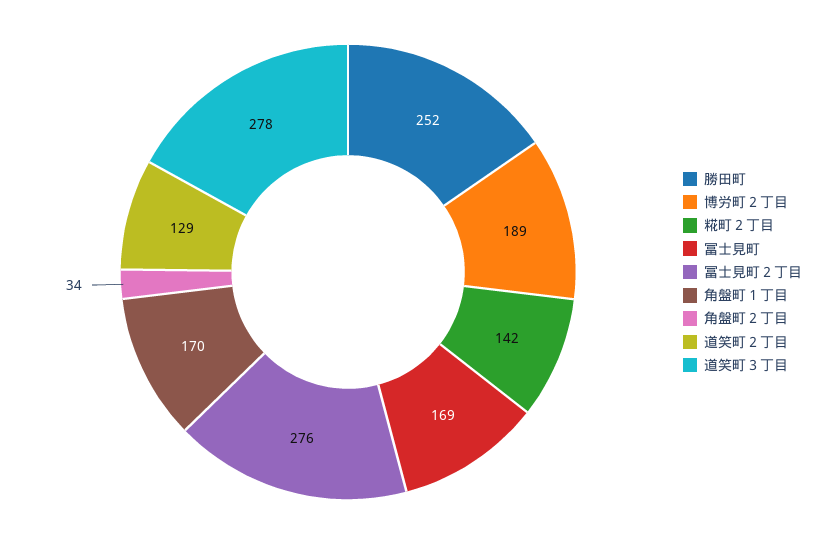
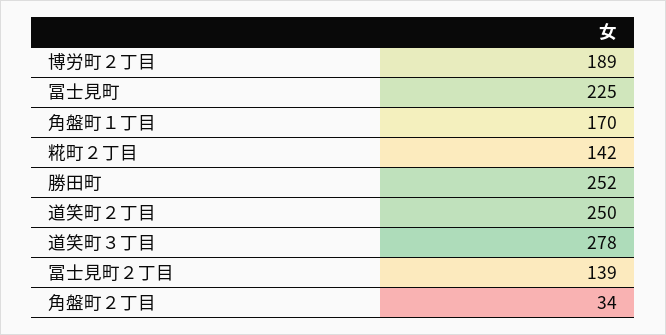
  {
    "勝田町": 252,
    "博労町２丁目": 189,
    "糀町２丁目": 142,
-   "冨士見町": 169,
+   "冨士見町": 225,
-   "冨士見町２丁目": 276,
+   "冨士見町２丁目": 139,
    "角盤町１丁目": 170,
    "角盤町２丁目": 34,
-   "道笑町２丁目": 129,
+   "道笑町２丁目": 250,
    "道笑町３丁目": 278
  }

